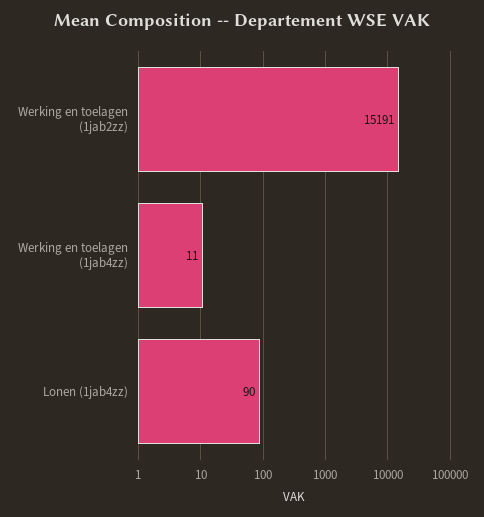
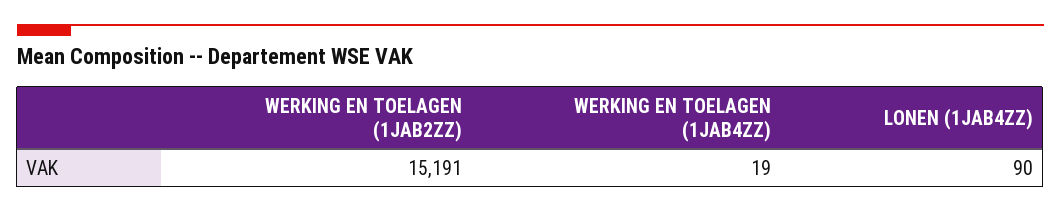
  {
    "Werking en toelagen (1jab2zz)": 15191,
-   "Werking en toelagen (1jab4zz)": 11,
+   "Werking en toelagen (1jab4zz)": 19,
    "Lonen (1jab4zz)": 90
  }

